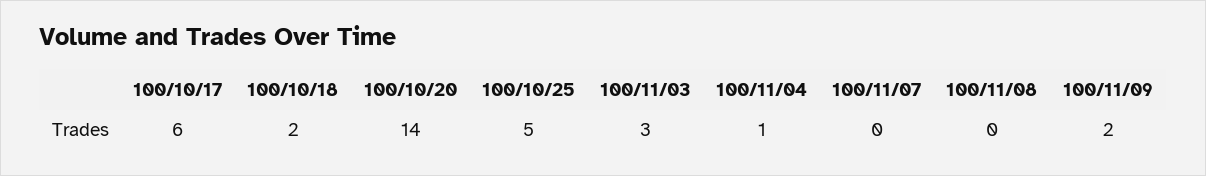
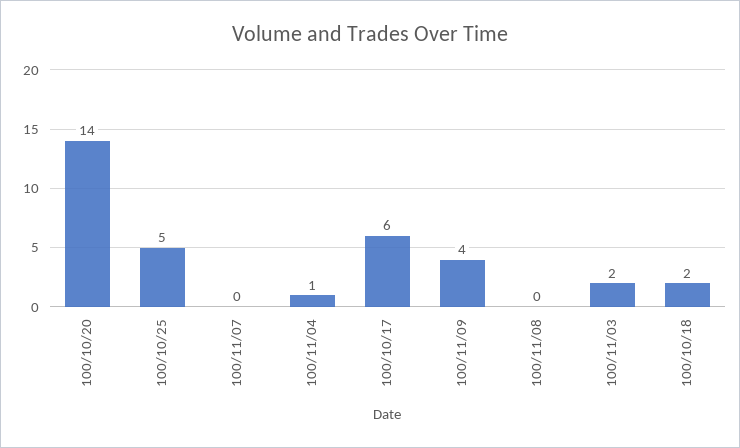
  {
    "100/10/17": 6,
    "100/10/18": 2,
    "100/10/20": 14,
    "100/10/25": 5,
-   "100/11/03": 3,
+   "100/11/03": 2,
    "100/11/04": 1,
    "100/11/07": 0,
    "100/11/08": 0,
-   "100/11/09": 2
+   "100/11/09": 4
  }

